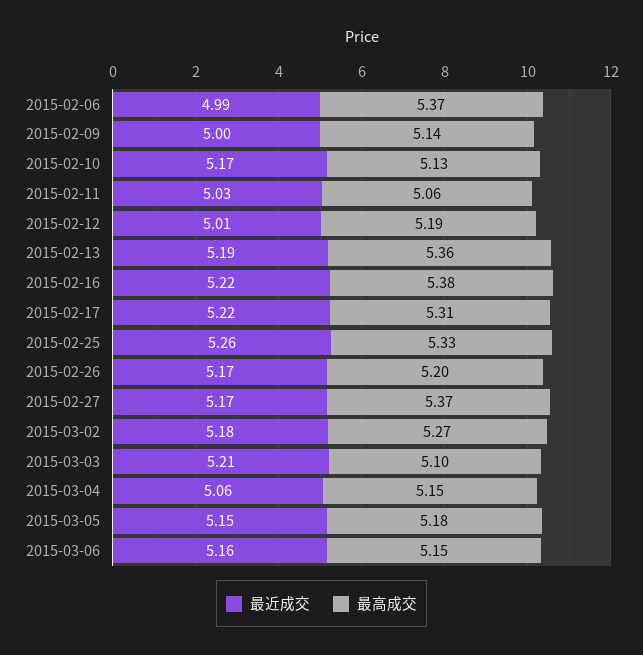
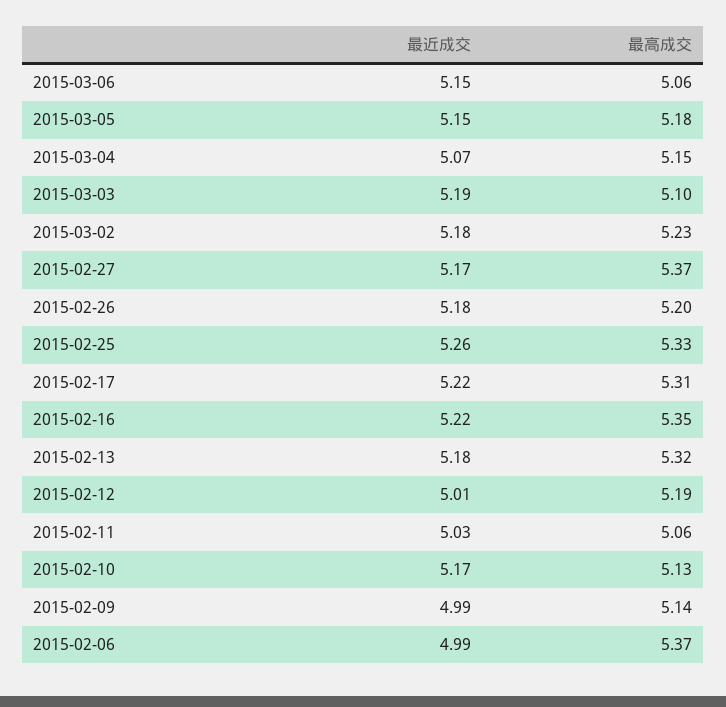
  {
    "最近成交": {
      "2015-02-06": 4.99,
-     "2015-02-09": 5,
+     "2015-02-09": 4.99,
      "2015-02-10": 5.17,
      "2015-02-11": 5.03,
      "2015-02-12": 5.01,
-     "2015-02-13": 5.19,
+     "2015-02-13": 5.18,
      "2015-02-16": 5.22,
      "2015-02-17": 5.22,
      "2015-02-25": 5.26,
-     "2015-02-26": 5.17,
+     "2015-02-26": 5.18,
      "2015-02-27": 5.17,
      "2015-03-02": 5.18,
-     "2015-03-03": 5.21,
+     "2015-03-03": 5.19,
-     "2015-03-04": 5.06,
+     "2015-03-04": 5.07,
      "2015-03-05": 5.15,
-     "2015-03-06": 5.16
+     "2015-03-06": 5.15
    },
    "最高成交": {
      "2015-02-06": 5.37,
      "2015-02-09": 5.14,
      "2015-02-10": 5.13,
      "2015-02-11": 5.06,
      "2015-02-12": 5.19,
-     "2015-02-13": 5.36,
+     "2015-02-13": 5.32,
-     "2015-02-16": 5.38,
+     "2015-02-16": 5.35,
      "2015-02-17": 5.31,
      "2015-02-25": 5.33,
      "2015-02-26": 5.2,
      "2015-02-27": 5.37,
-     "2015-03-02": 5.27,
+     "2015-03-02": 5.23,
      "2015-03-03": 5.1,
      "2015-03-04": 5.15,
      "2015-03-05": 5.18,
-     "2015-03-06": 5.15
+     "2015-03-06": 5.06
    }
  }

